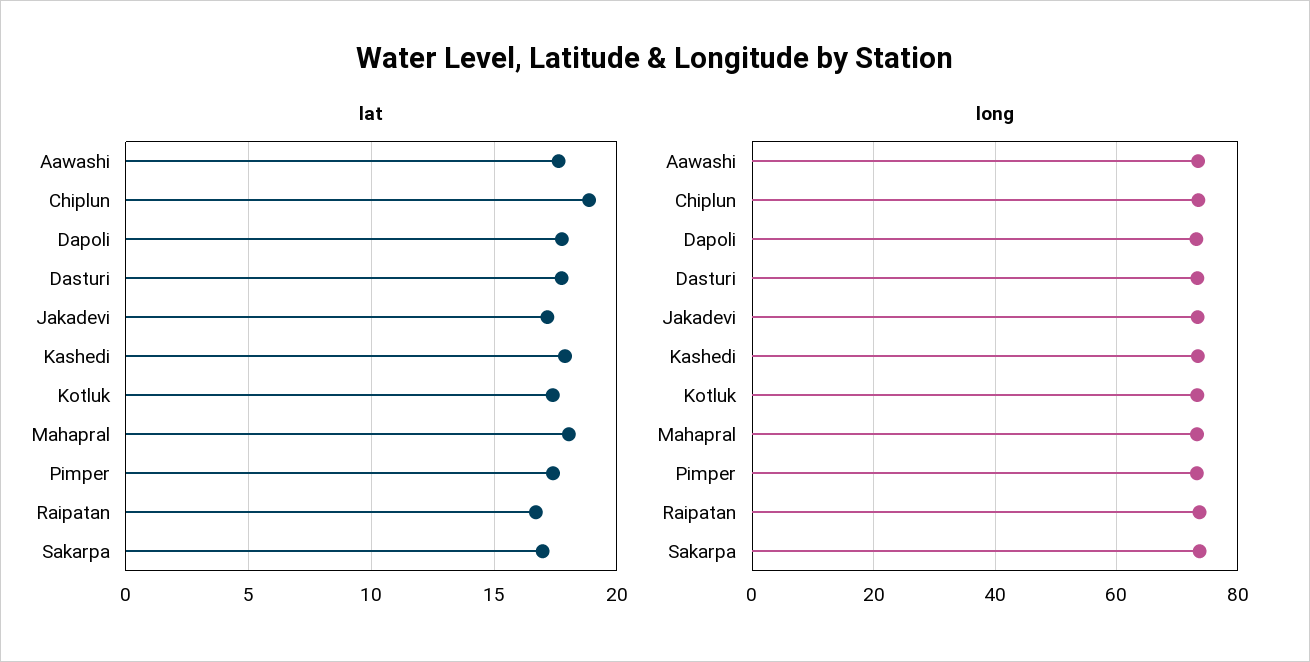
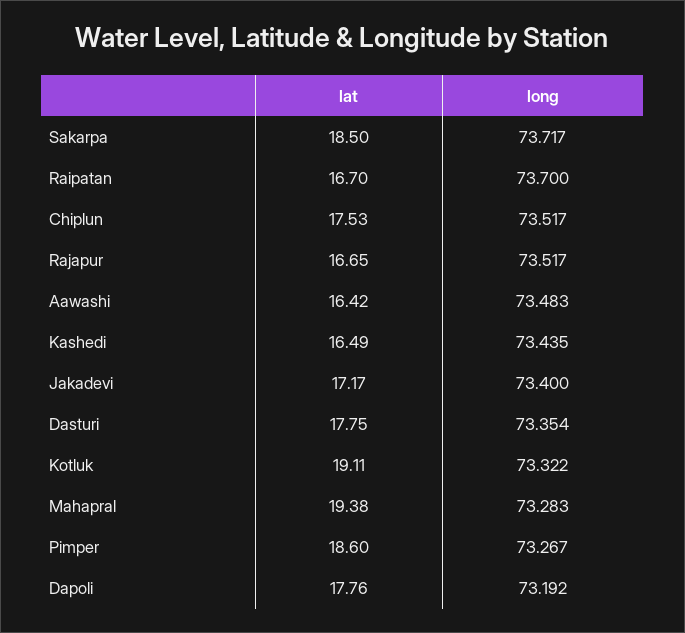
  {
    "lat": {
-     "Aawashi": 17.5,
+     "Aawashi": 16.42,
-     "Chiplun": 19,
+     "Chiplun": 17.53,
      "Dapoli": 17.76,
      "Dasturi": 17.75,
      "Jakadevi": 17.17,
-     "Kashedi": 18,
+     "Kashedi": 16.49,
-     "Kotluk": 17.5,
+     "Kotluk": 19.11,
-     "Mahapral": 18,
+     "Mahapral": 19.38,
-     "Pimper": 17.5,
+     "Pimper": 18.6,
      "Raipatan": 16.7,
-     "Sakarpa": 17
+     "Sakarpa": 18.5,
+     "Rajapur": 16.65
    },
    "long": {
      "Aawashi": 73.483,
      "Chiplun": 73.517,
      "Dapoli": 73.192,
      "Dasturi": 73.354,
      "Jakadevi": 73.4,
      "Kashedi": 73.435,
      "Kotluk": 73.322,
      "Mahapral": 73.283,
      "Pimper": 73.267,
      "Raipatan": 73.7,
-     "Sakarpa": 73.717
+     "Sakarpa": 73.717,
+     "Rajapur": 73.517
    }
  }

